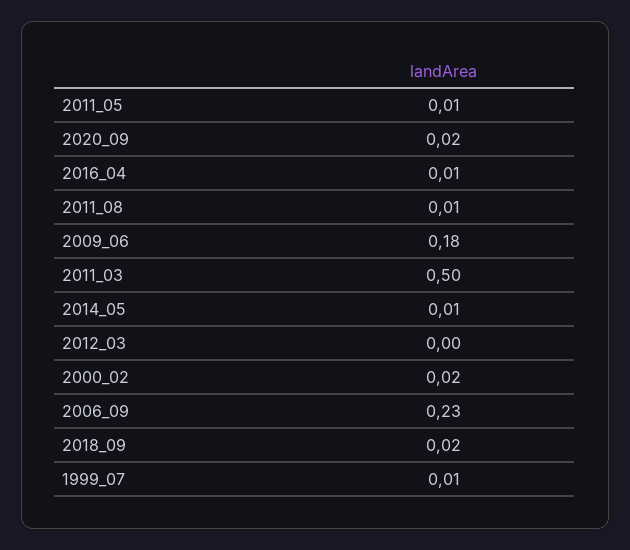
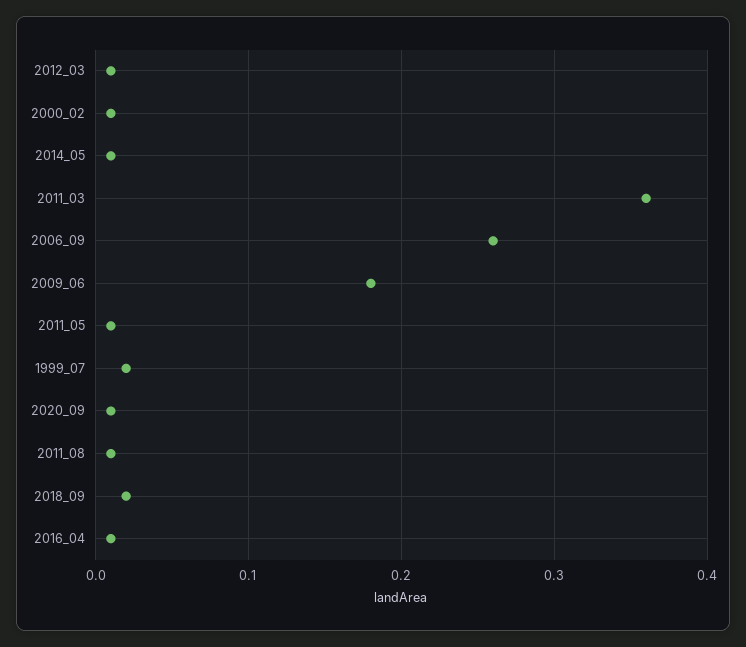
  {
    "2011_05": 0.01,
-   "2020_09": 0.02,
+   "2020_09": 0.01,
    "2016_04": 0.01,
    "2011_08": 0.01,
    "2009_06": 0.18,
-   "2011_03": 0.5,
+   "2011_03": 0.36,
    "2014_05": 0.01,
-   "2012_03": 0,
+   "2012_03": 0.01,
-   "2000_02": 0.02,
+   "2000_02": 0.01,
-   "2006_09": 0.23,
+   "2006_09": 0.26,
    "2018_09": 0.02,
-   "1999_07": 0.01
+   "1999_07": 0.02
  }

